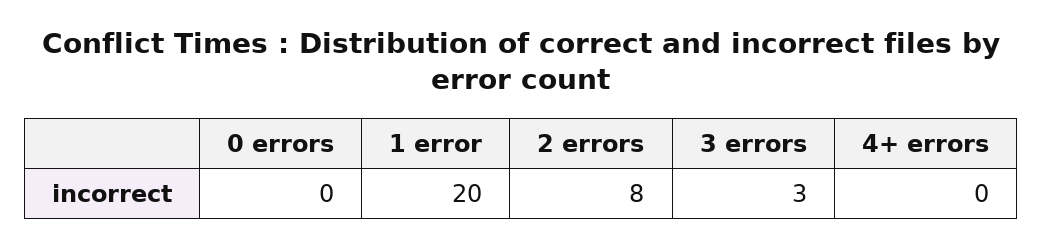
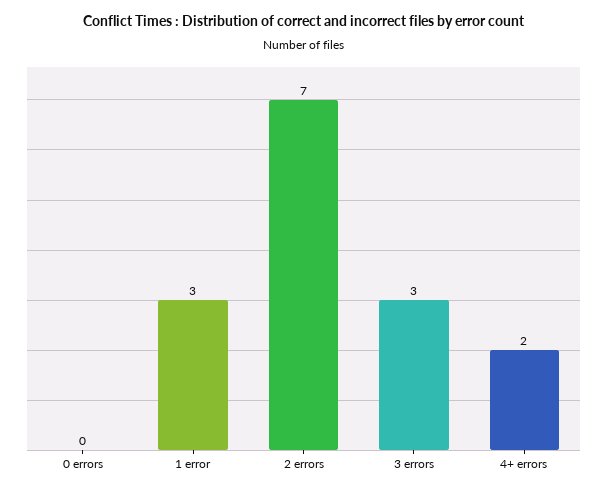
  {
    "0 errors": 0,
-   "1 error": 20,
+   "1 error": 3,
-   "2 errors": 8,
+   "2 errors": 7,
    "3 errors": 3,
-   "4+ errors": 0
+   "4+ errors": 2
  }

